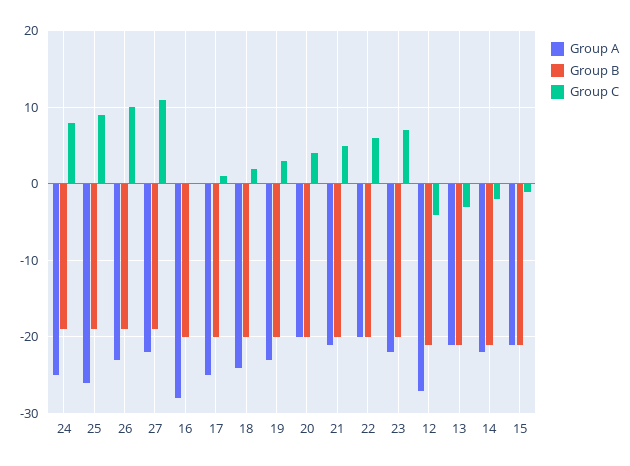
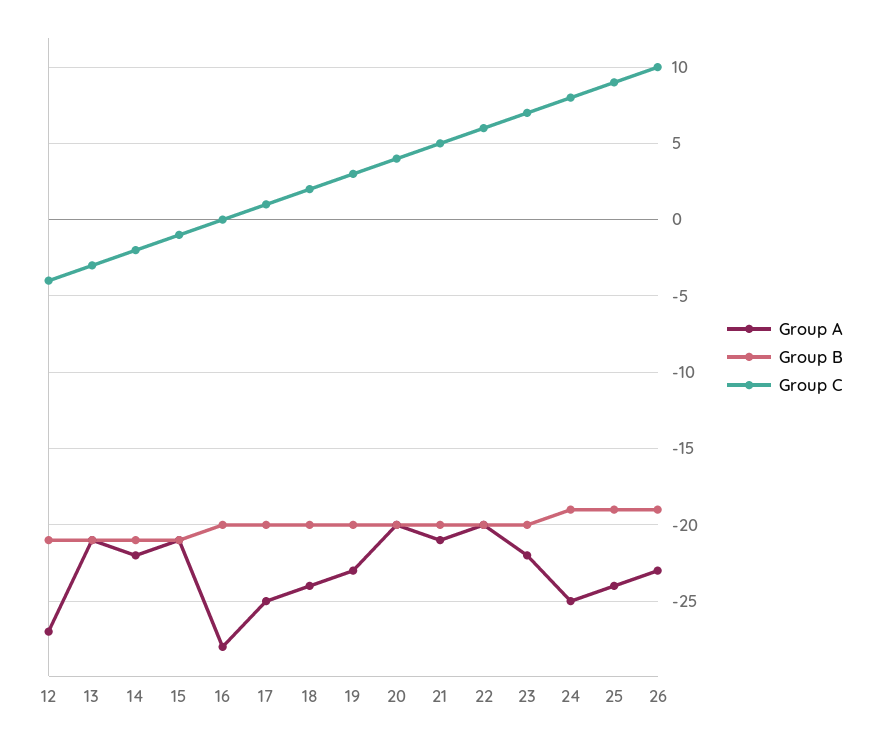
  {
    "Group A": {
      "24": -25,
-     "25": -26,
+     "25": -24,
      "26": -23,
-     "27": -22,
      "16": -28,
      "17": -25,
      "18": -24,
      "19": -23,
      "20": -20,
      "21": -21,
      "22": -20,
      "23": -22,
      "12": -27,
      "13": -21,
      "14": -22,
      "15": -21
    },
    "Group B": {
      "24": -19,
      "25": -19,
      "26": -19,
-     "27": -19,
      "16": -20,
      "17": -20,
      "18": -20,
      "19": -20,
      "20": -20,
      "21": -20,
      "22": -20,
      "23": -20,
      "12": -21,
      "13": -21,
      "14": -21,
      "15": -21
    },
    "Group C": {
      "24": 8,
      "25": 9,
      "26": 10,
-     "27": 11,
      "16": 0,
      "17": 1,
      "18": 2,
      "19": 3,
      "20": 4,
      "21": 5,
      "22": 6,
      "23": 7,
      "12": -4,
      "13": -3,
      "14": -2,
      "15": -1
    }
  }

